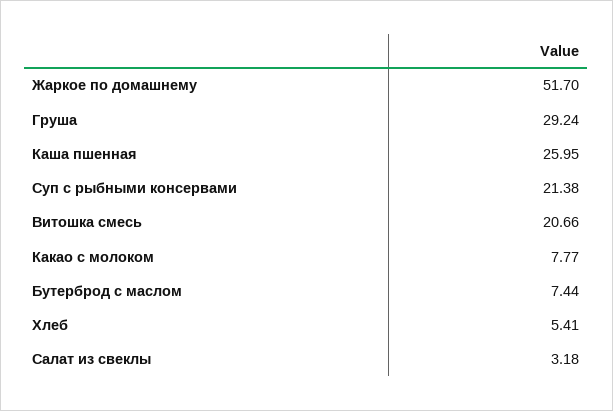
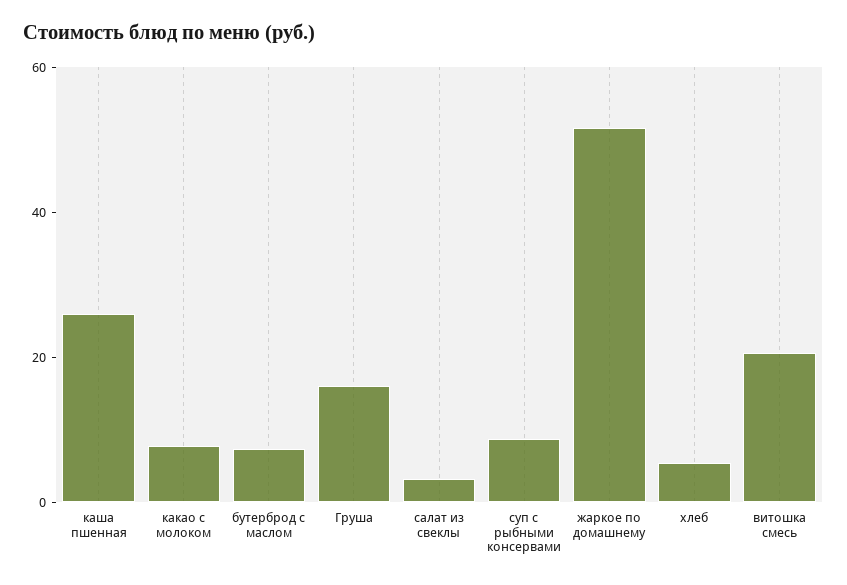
  {
    "Жаркое по домашнему": 51.7,
-   "Груша": 29.24,
+   "Груша": 15,
    "Каша пшенная": 25.95,
-   "Суп c рыбными консервами": 21.38,
+   "Суп c рыбными консервами": 10,
    "Витошка смесь": 20.66,
    "Какао с молоком": 7.77,
    "Бутерброд с маслом": 7.44,
    "Хлеб": 5.41,
    "Салат из свеклы": 3.18
  }

